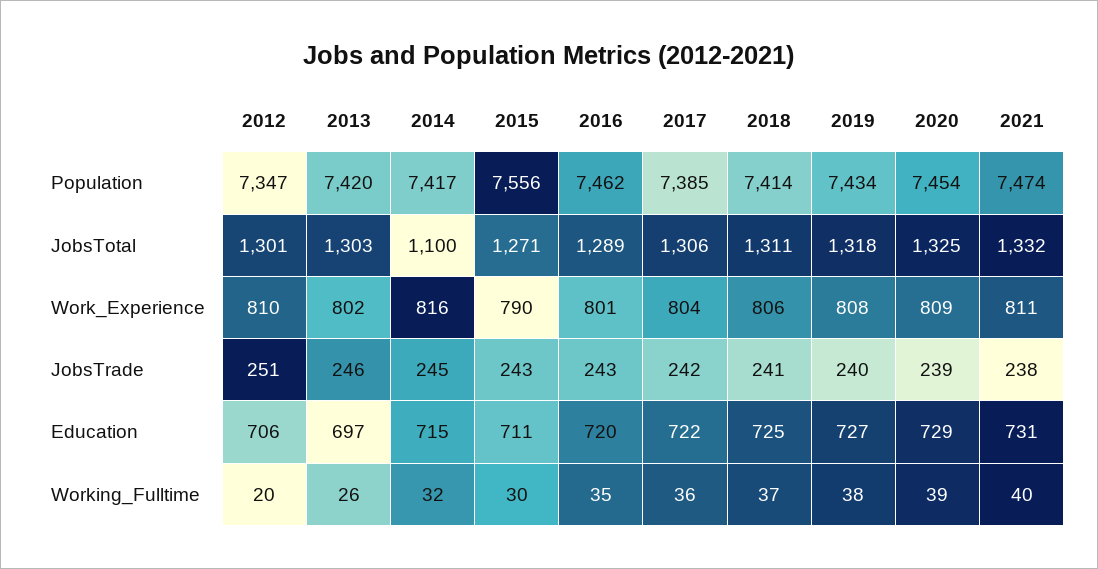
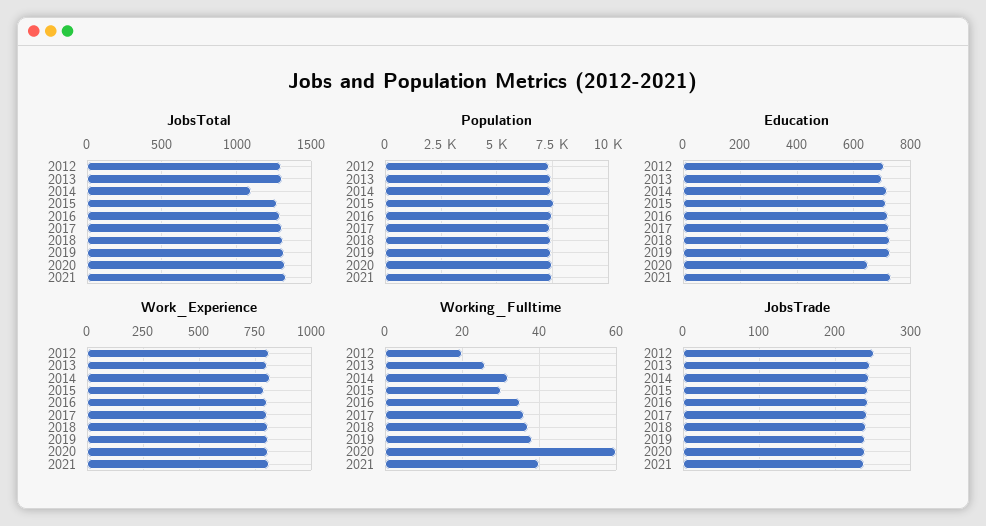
  {
    "Population": {
      "2012": 7347,
      "2013": 7420,
      "2014": 7417,
      "2015": 7556,
      "2016": 7462,
      "2017": 7385,
      "2018": 7414,
      "2019": 7434,
      "2020": 7454,
      "2021": 7474
    },
    "JobsTotal": {
      "2012": 1301,
      "2013": 1303,
      "2014": 1100,
      "2015": 1271,
      "2016": 1289,
      "2017": 1306,
      "2018": 1311,
      "2019": 1318,
      "2020": 1325,
      "2021": 1332
    },
    "Work_Experience": {
      "2012": 810,
      "2013": 802,
      "2014": 816,
      "2015": 790,
      "2016": 801,
      "2017": 804,
      "2018": 806,
      "2019": 808,
      "2020": 809,
      "2021": 811
    },
    "JobsTrade": {
      "2012": 251,
      "2013": 246,
      "2014": 245,
      "2015": 243,
      "2016": 243,
      "2017": 242,
      "2018": 241,
      "2019": 240,
      "2020": 239,
      "2021": 238
    },
    "Education": {
      "2012": 706,
      "2013": 697,
      "2014": 715,
      "2015": 711,
      "2016": 720,
      "2017": 722,
      "2018": 725,
      "2019": 727,
-     "2020": 729,
+     "2020": 650,
      "2021": 731
    },
    "Working_Fulltime": {
      "2012": 20,
      "2013": 26,
      "2014": 32,
      "2015": 30,
      "2016": 35,
      "2017": 36,
      "2018": 37,
      "2019": 38,
-     "2020": 39,
+     "2020": 60,
      "2021": 40
    }
  }

